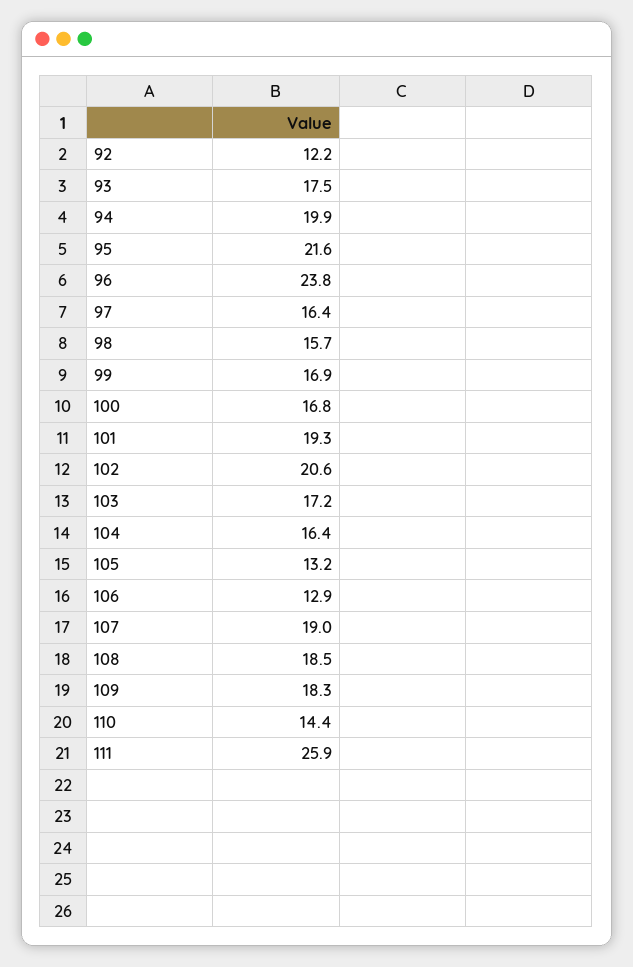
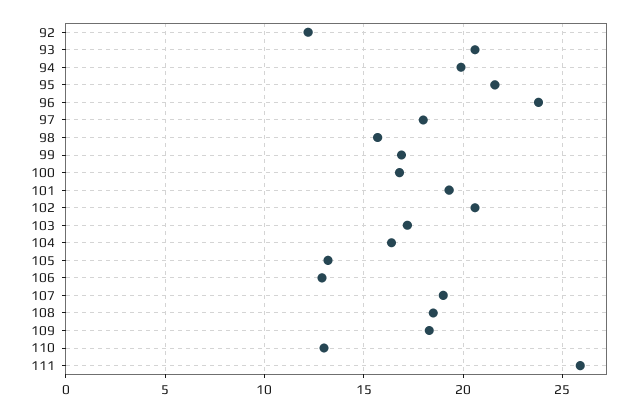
  {
    "92": 12.2,
-   "93": 17.5,
+   "93": 20.5,
    "94": 19.9,
    "95": 21.6,
    "96": 23.8,
-   "97": 16.4,
+   "97": 18,
    "98": 15.7,
    "99": 16.9,
    "100": 16.8,
    "101": 19.3,
    "102": 20.6,
    "103": 17.2,
    "104": 16.4,
    "105": 13.2,
    "106": 12.9,
    "107": 19,
    "108": 18.5,
    "109": 18.3,
-   "110": 14.4,
+   "110": 13,
    "111": 25.9
  }

